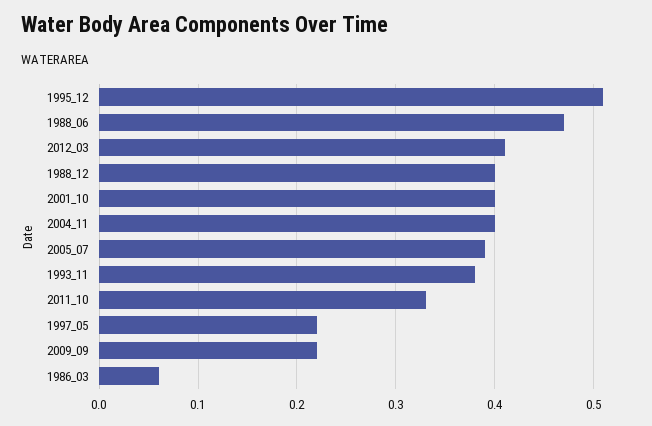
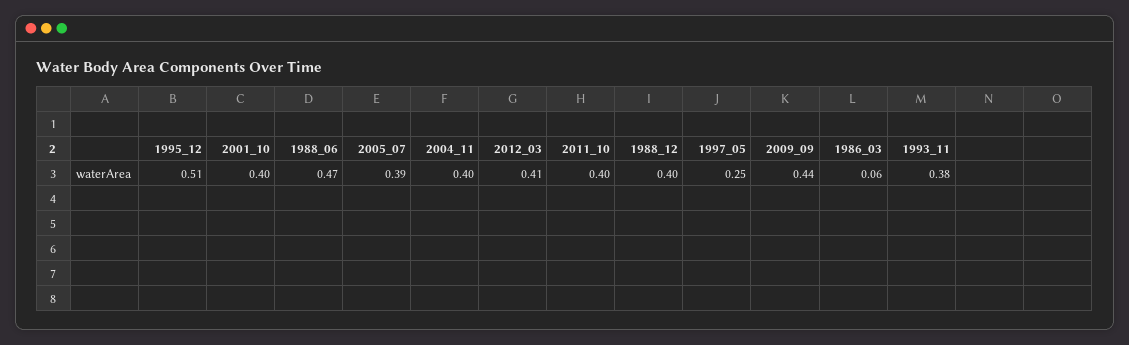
  {
    "1995_12": 0.51,
    "1988_06": 0.47,
    "2012_03": 0.41,
    "1988_12": 0.4,
    "2001_10": 0.4,
    "2004_11": 0.4,
    "2005_07": 0.39,
    "1993_11": 0.38,
-   "2011_10": 0.33,
+   "2011_10": 0.4,
-   "1997_05": 0.22,
+   "1997_05": 0.25,
-   "2009_09": 0.22,
+   "2009_09": 0.44,
    "1986_03": 0.06
  }

